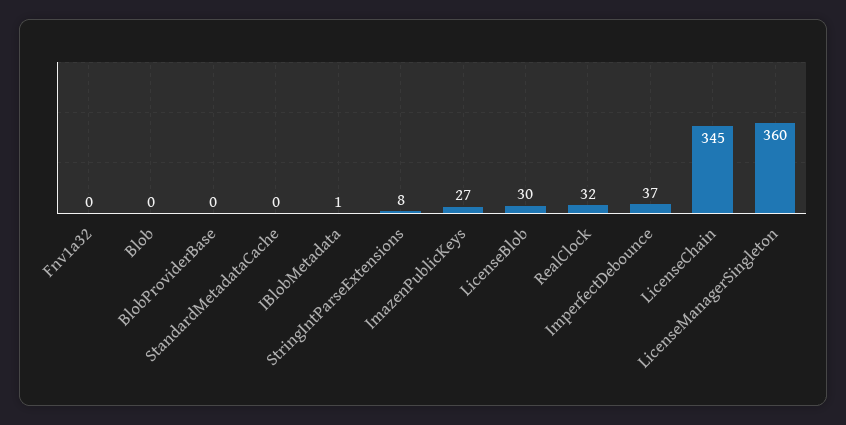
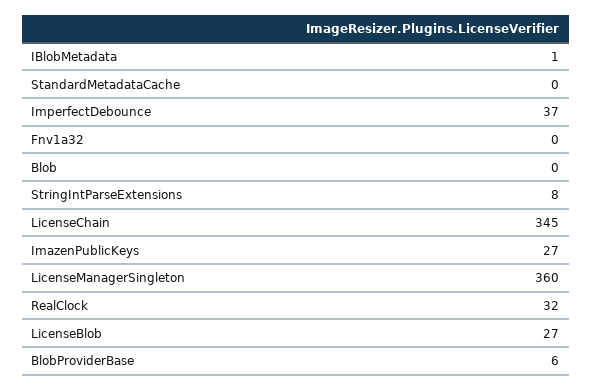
  {
    "Fnv1a32": 0,
    "Blob": 0,
-   "BlobProviderBase": 0,
+   "BlobProviderBase": 6,
    "StandardMetadataCache": 0,
    "IBlobMetadata": 1,
    "StringIntParseExtensions": 8,
    "ImazenPublicKeys": 27,
-   "LicenseBlob": 30,
+   "LicenseBlob": 27,
    "RealClock": 32,
    "ImperfectDebounce": 37,
    "LicenseChain": 345,
    "LicenseManagerSingleton": 360
  }

